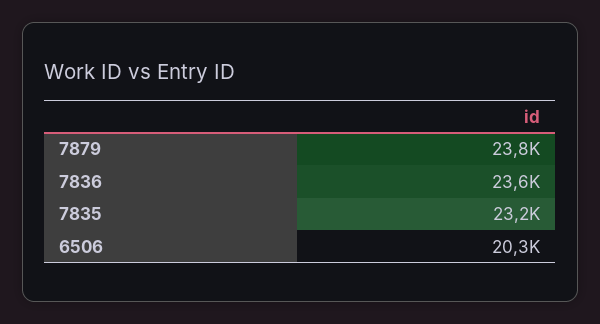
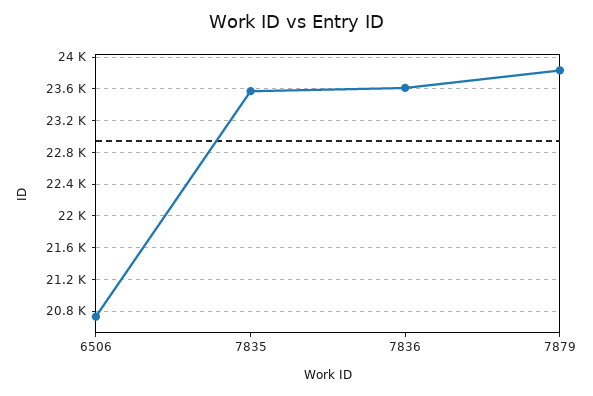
  {
    "7879": 23800,
    "7836": 23600,
-   "7835": 23200,
+   "7835": 23600,
-   "6506": 20300
+   "6506": 20700
  }

